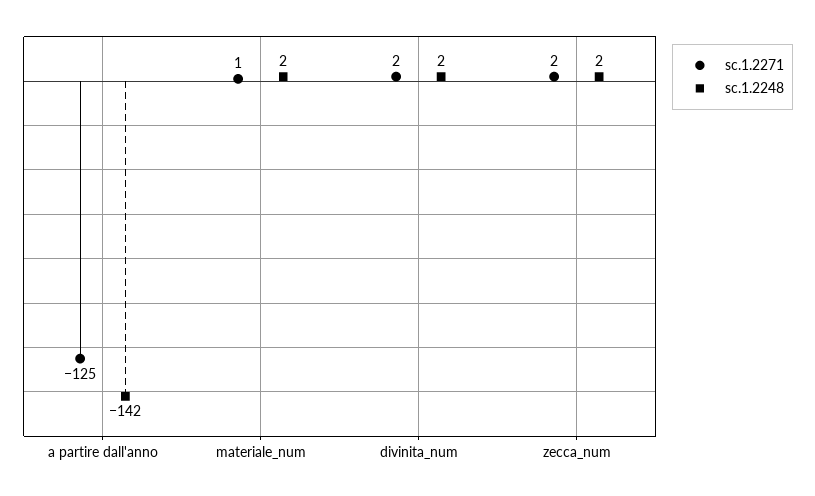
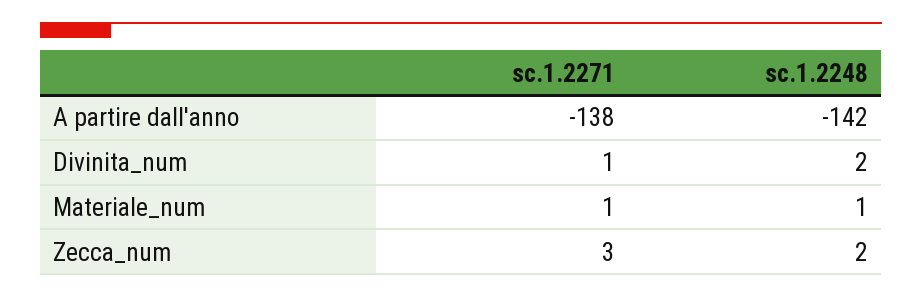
  {
    "sc.1.2271": {
-     "a partire dall'anno": -125,
+     "a partire dall'anno": -138,
      "materiale_num": 1,
-     "divinita_num": 2,
+     "divinita_num": 1,
-     "zecca_num": 2
+     "zecca_num": 3
    },
    "sc.1.2248": {
      "a partire dall'anno": -142,
-     "materiale_num": 2,
+     "materiale_num": 1,
      "divinita_num": 2,
      "zecca_num": 2
    }
  }

